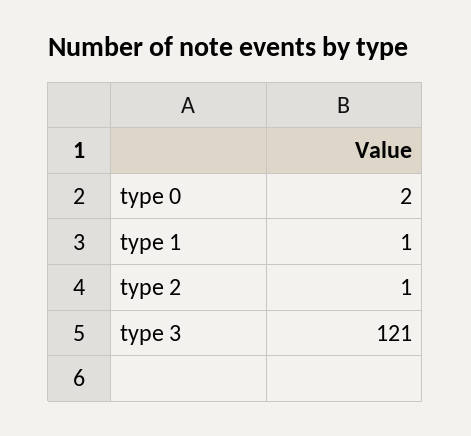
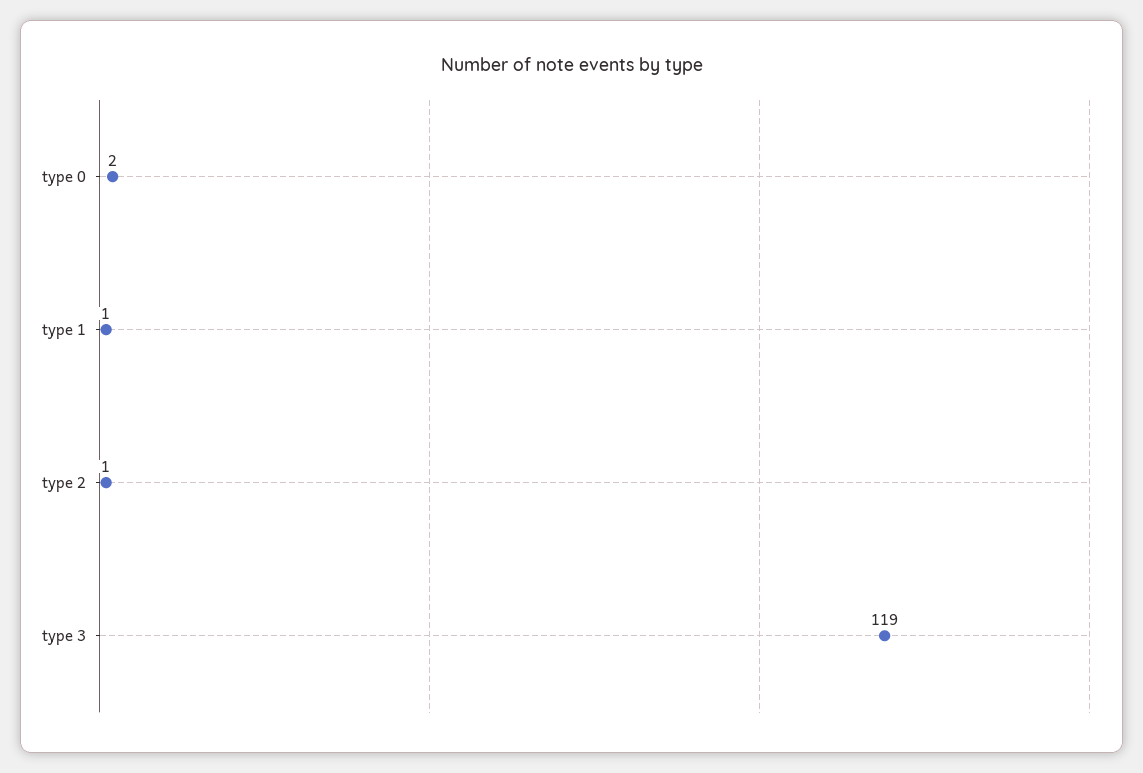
  {
    "type 0": 2,
    "type 1": 1,
    "type 2": 1,
-   "type 3": 121
+   "type 3": 119
  }

